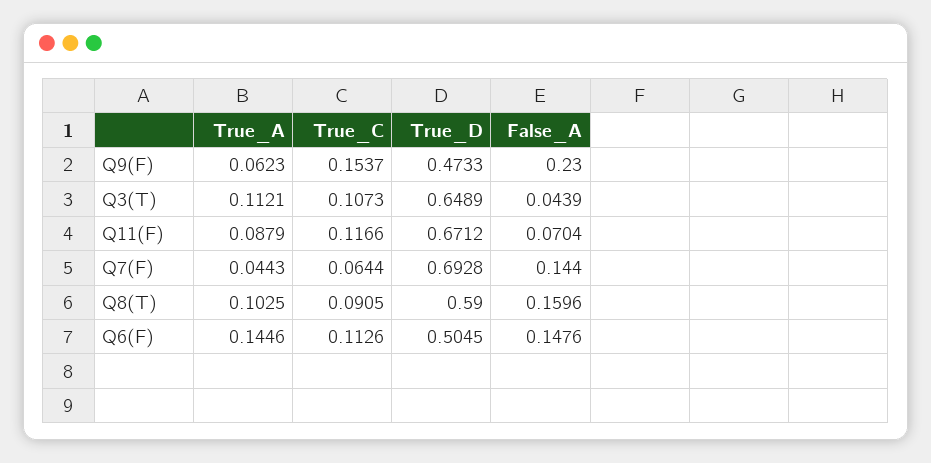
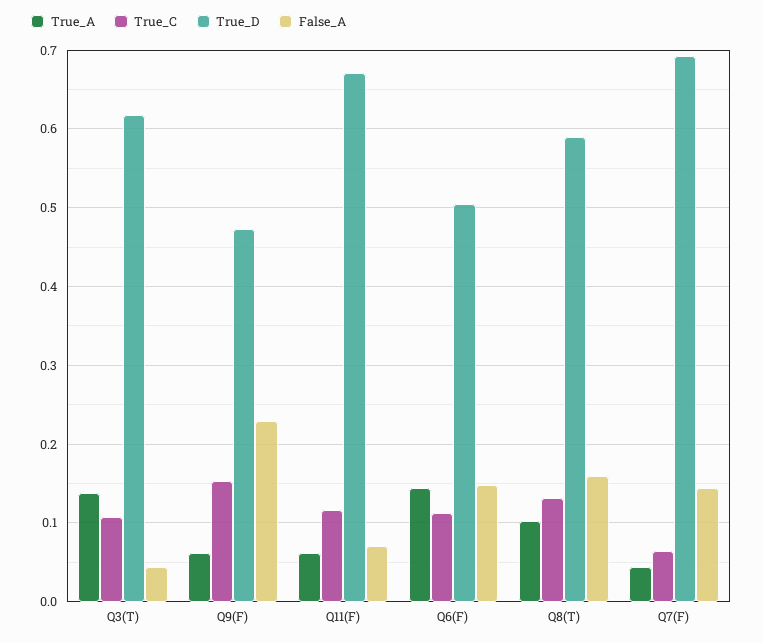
  {
    "True_A": {
      "Q9(F)": 0.0623,
-     "Q3(T)": 0.1121,
+     "Q3(T)": 0.14,
-     "Q11(F)": 0.0879,
+     "Q11(F)": 0.06,
      "Q7(F)": 0.0443,
      "Q8(T)": 0.1025,
      "Q6(F)": 0.1446
    },
    "True_C": {
      "Q9(F)": 0.1537,
      "Q3(T)": 0.1073,
      "Q11(F)": 0.1166,
      "Q7(F)": 0.0644,
-     "Q8(T)": 0.0905,
+     "Q8(T)": 0.13,
      "Q6(F)": 0.1126
    },
    "True_D": {
      "Q9(F)": 0.4733,
-     "Q3(T)": 0.6489,
+     "Q3(T)": 0.62,
      "Q11(F)": 0.6712,
      "Q7(F)": 0.6928,
      "Q8(T)": 0.59,
      "Q6(F)": 0.5045
    },
    "False_A": {
      "Q9(F)": 0.23,
      "Q3(T)": 0.0439,
      "Q11(F)": 0.0704,
      "Q7(F)": 0.144,
      "Q8(T)": 0.1596,
      "Q6(F)": 0.1476
    }
  }

